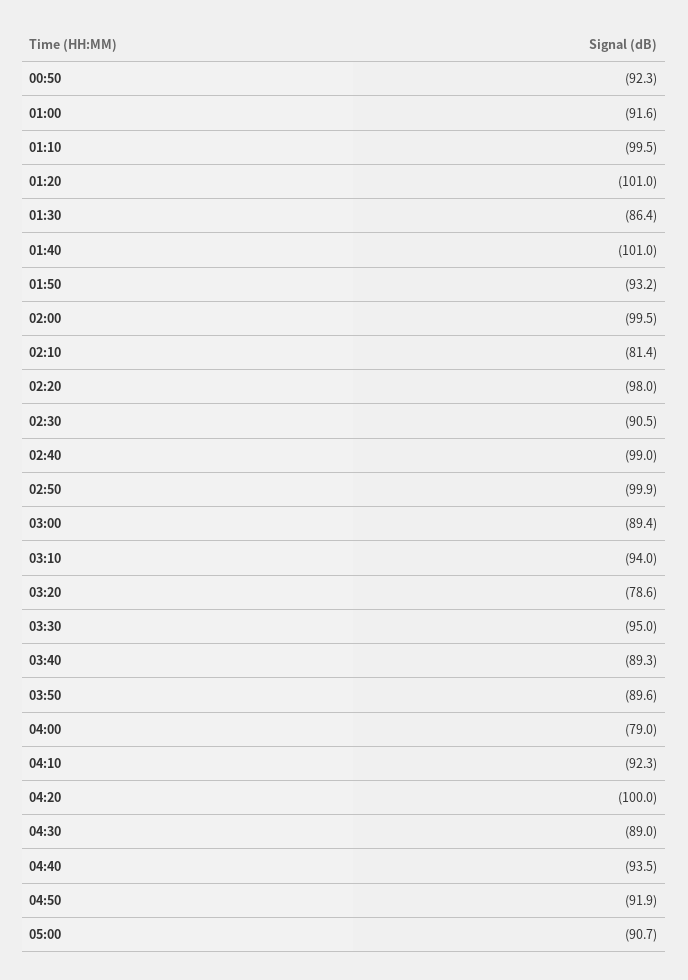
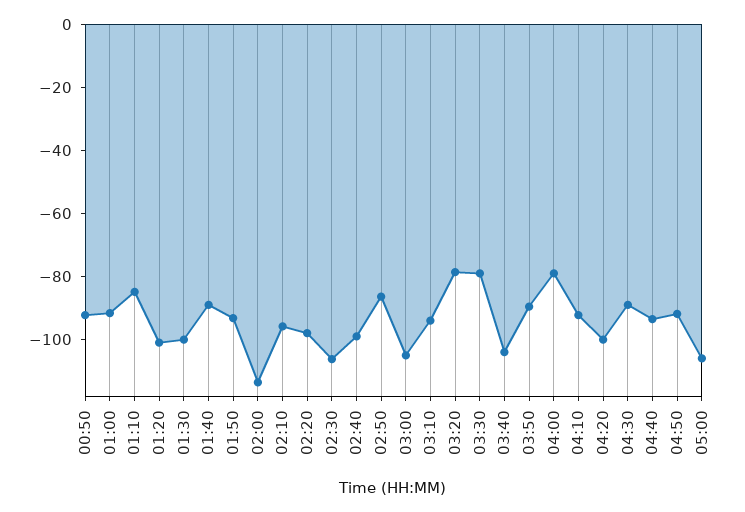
  {
    "00:50": -92.3,
    "01:00": -91.6,
-   "01:10": -99.5,
+   "01:10": -85,
    "01:20": -101,
-   "01:30": -86.4,
+   "01:30": -100,
-   "01:40": -101,
+   "01:40": -90,
    "01:50": -93.2,
-   "02:00": -99.5,
+   "02:00": -115,
-   "02:10": -81.4,
+   "02:10": -95,
    "02:20": -98,
-   "02:30": -90.5,
+   "02:30": -105,
    "02:40": -99,
-   "02:50": -99.9,
+   "02:50": -85,
-   "03:00": -89.4,
+   "03:00": -105,
    "03:10": -94,
    "03:20": -78.6,
-   "03:30": -95,
+   "03:30": -80,
-   "03:40": -89.3,
+   "03:40": -105,
    "03:50": -89.6,
    "04:00": -79,
    "04:10": -92.3,
    "04:20": -100,
    "04:30": -89,
    "04:40": -93.5,
    "04:50": -91.9,
-   "05:00": -90.7
+   "05:00": -105
  }

